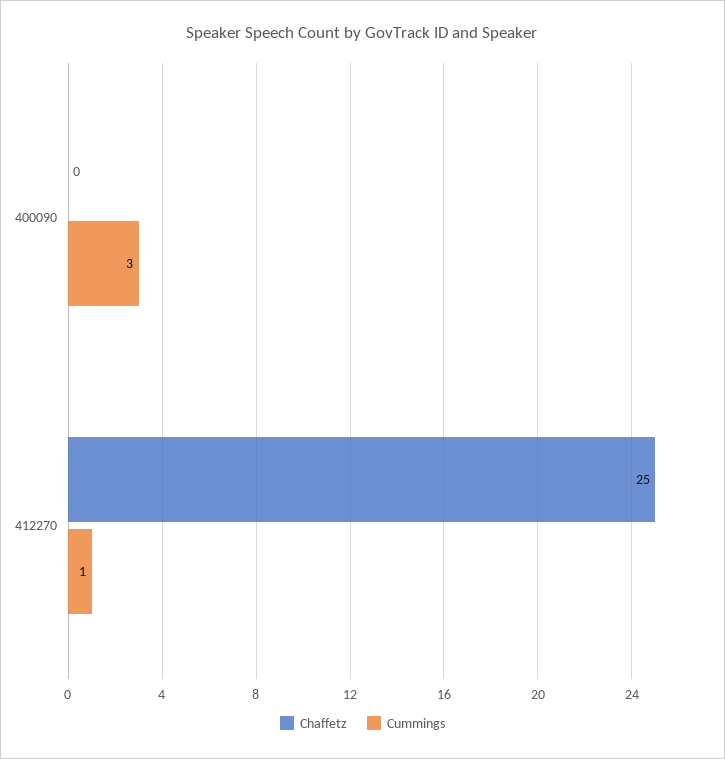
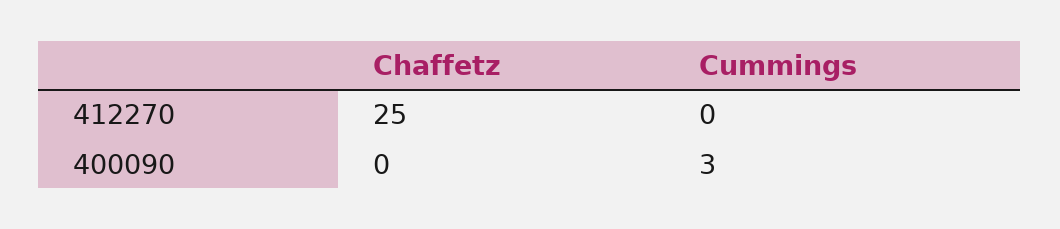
  {
    "Chaffetz": {
      "400090": 0,
      "412270": 25
    },
    "Cummings": {
      "400090": 3,
-     "412270": 1
+     "412270": 0
    }
  }

